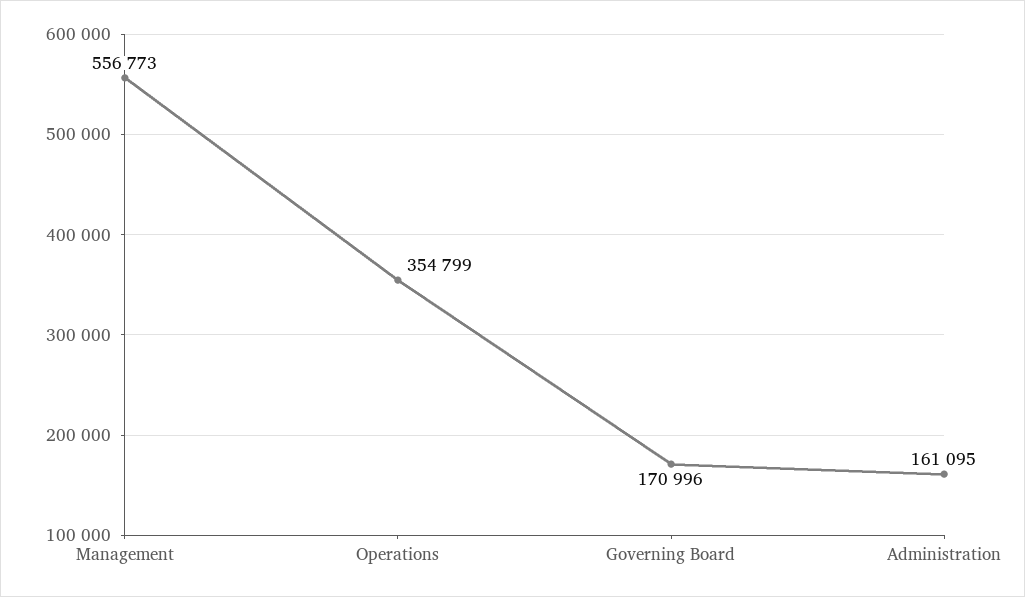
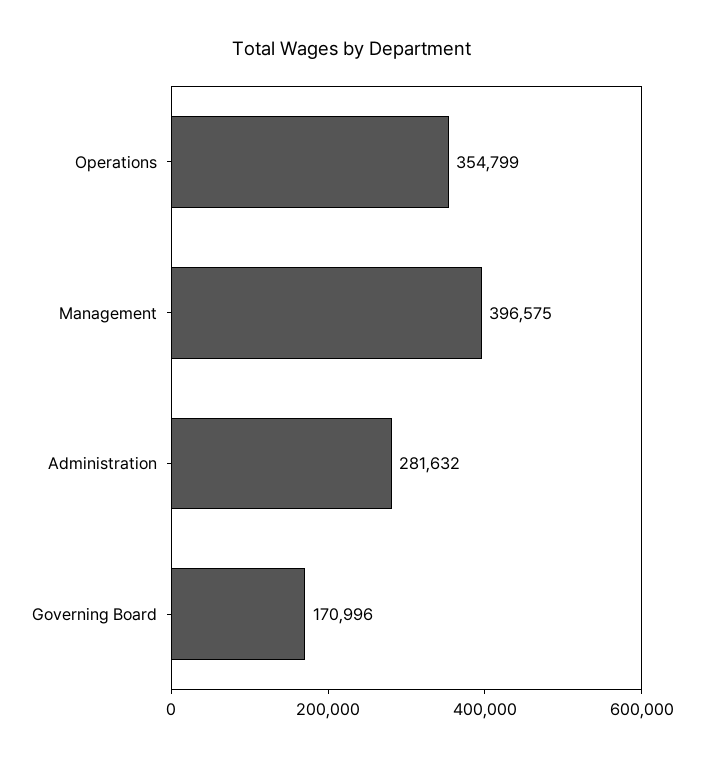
  {
-   "Management": 556773,
+   "Management": 396575,
    "Operations": 354799,
    "Governing Board": 170996,
-   "Administration": 161095
+   "Administration": 281632
  }

